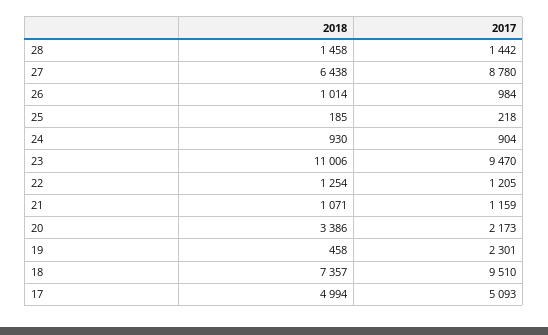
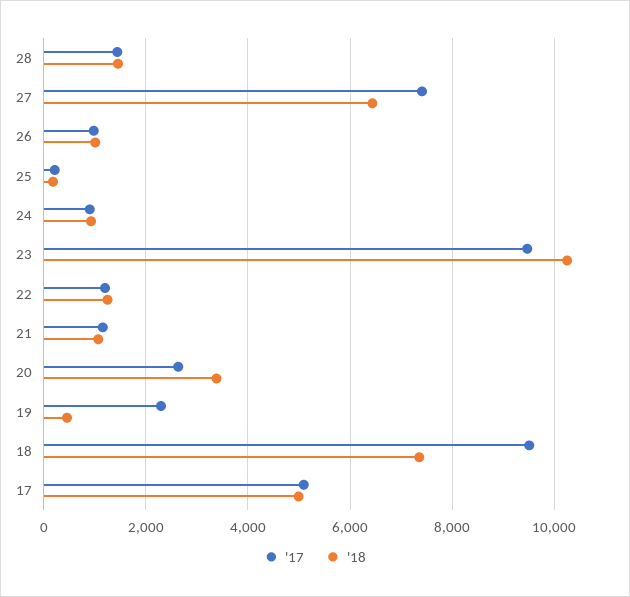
  {
    "2018": {
      "28": 1458,
      "27": 6438,
      "26": 1014,
      "25": 185,
      "24": 930,
-     "23": 11006,
+     "23": 10200,
      "22": 1254,
      "21": 1071,
      "20": 3386,
      "19": 458,
      "18": 7357,
      "17": 4994
    },
    "2017": {
      "28": 1442,
-     "27": 8780,
+     "27": 7400,
      "26": 984,
      "25": 218,
      "24": 904,
      "23": 9470,
      "22": 1205,
      "21": 1159,
-     "20": 2173,
+     "20": 2600,
      "19": 2301,
      "18": 9510,
      "17": 5093
    }
  }

